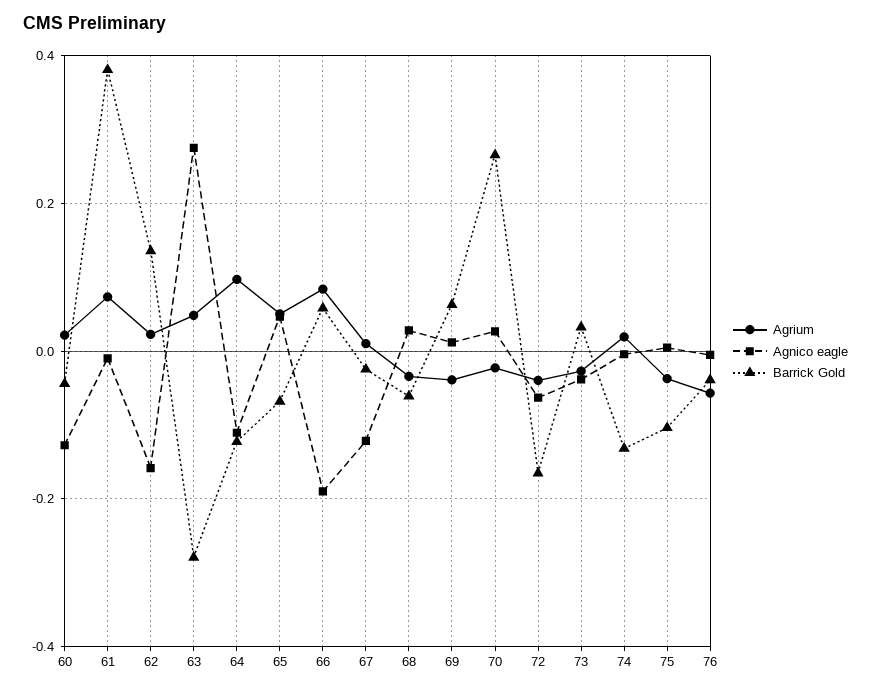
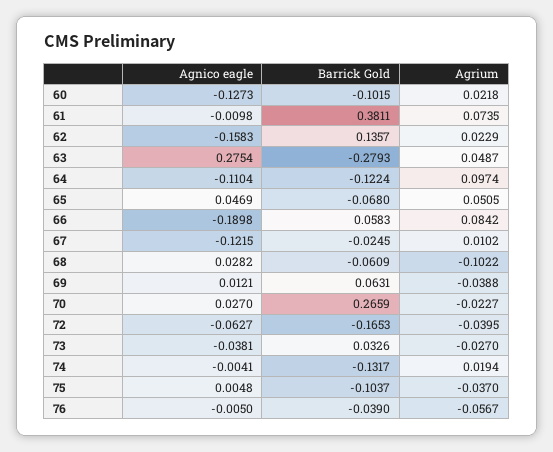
  {
    "Agrium": {
      "60": 0.0218,
      "61": 0.0735,
      "62": 0.0229,
      "63": 0.0487,
      "64": 0.0974,
      "65": 0.0505,
      "66": 0.0842,
      "67": 0.0102,
-     "68": -0.04,
+     "68": -0.1022,
      "69": -0.0388,
      "70": -0.0227,
      "72": -0.0395,
      "73": -0.027,
      "74": 0.0194,
      "75": -0.037,
      "76": -0.0567
    },
    "Agnico eagle": {
      "60": -0.1273,
      "61": -0.0098,
      "62": -0.1583,
      "63": 0.2754,
      "64": -0.1104,
      "65": 0.0469,
      "66": -0.1898,
      "67": -0.1215,
      "68": 0.0282,
      "69": 0.0121,
      "70": 0.027,
      "72": -0.0627,
      "73": -0.0381,
      "74": -0.0041,
      "75": 0.0048,
      "76": -0.005
    },
    "Barrick Gold": {
-     "60": -0.04,
+     "60": -0.1015,
      "61": 0.3811,
      "62": 0.1357,
      "63": -0.2793,
      "64": -0.1224,
      "65": -0.068,
      "66": 0.0583,
      "67": -0.0245,
      "68": -0.0609,
      "69": 0.0631,
      "70": 0.2659,
      "72": -0.1653,
      "73": 0.0326,
      "74": -0.1317,
      "75": -0.1037,
      "76": -0.039
    }
  }

